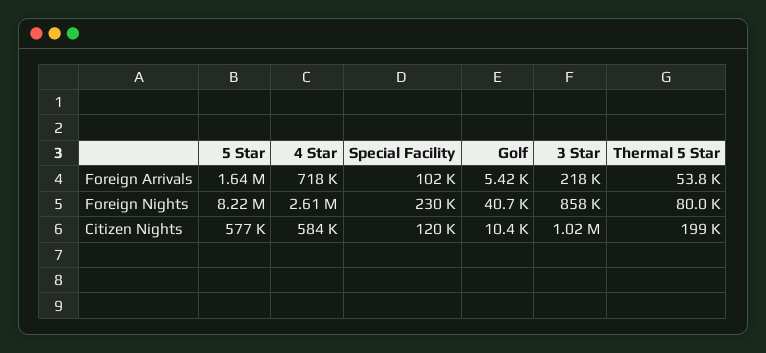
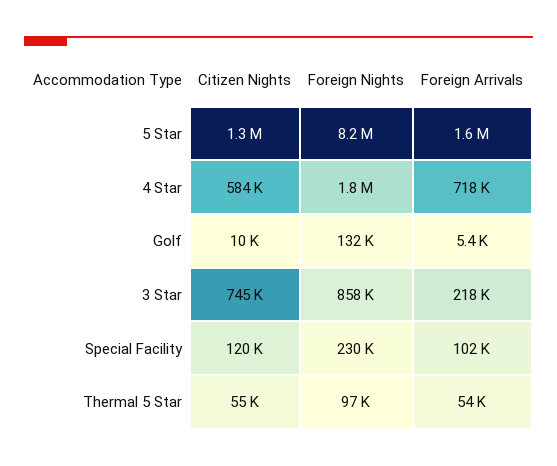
  {
    "5 Star": {
      "Foreign Arrivals": 1640000,
      "Foreign Nights": 8220000,
-     "Citizen Nights": 577000
+     "Citizen Nights": 1300000
    },
    "4 Star": {
      "Foreign Arrivals": 718000,
-     "Foreign Nights": 2610000,
+     "Foreign Nights": 1800000,
      "Citizen Nights": 584000
    },
    "Special Facility": {
      "Foreign Arrivals": 102000,
      "Foreign Nights": 230000,
      "Citizen Nights": 120000
    },
    "Golf": {
      "Foreign Arrivals": 5420,
-     "Foreign Nights": 40700,
+     "Foreign Nights": 132000,
      "Citizen Nights": 10400
    },
    "3 Star": {
      "Foreign Arrivals": 218000,
      "Foreign Nights": 858000,
-     "Citizen Nights": 1020000
+     "Citizen Nights": 745000
    },
    "Thermal 5 Star": {
      "Foreign Arrivals": 53800,
-     "Foreign Nights": 80000,
+     "Foreign Nights": 97000,
-     "Citizen Nights": 199000
+     "Citizen Nights": 55000
    }
  }

